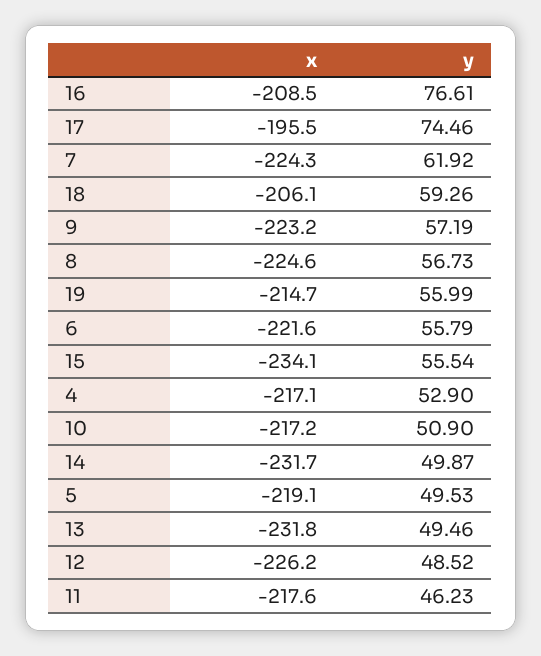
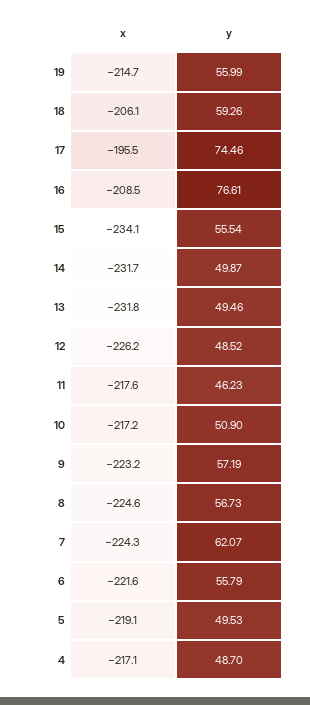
  {
    "x": {
      "16": -208.5,
      "17": -195.5,
      "7": -224.3,
      "18": -206.1,
      "9": -223.2,
      "8": -224.6,
      "19": -214.7,
      "6": -221.6,
      "15": -234.1,
      "4": -217.1,
      "10": -217.2,
      "14": -231.7,
      "5": -219.1,
      "13": -231.8,
      "12": -226.2,
      "11": -217.6
    },
    "y": {
      "16": 76.61,
      "17": 74.46,
-     "7": 61.92,
+     "7": 62.07,
      "18": 59.26,
      "9": 57.19,
      "8": 56.73,
      "19": 55.99,
      "6": 55.79,
      "15": 55.54,
-     "4": 52.9,
+     "4": 48.7,
      "10": 50.9,
      "14": 49.87,
      "5": 49.53,
      "13": 49.46,
      "12": 48.52,
      "11": 46.23
    }
  }

